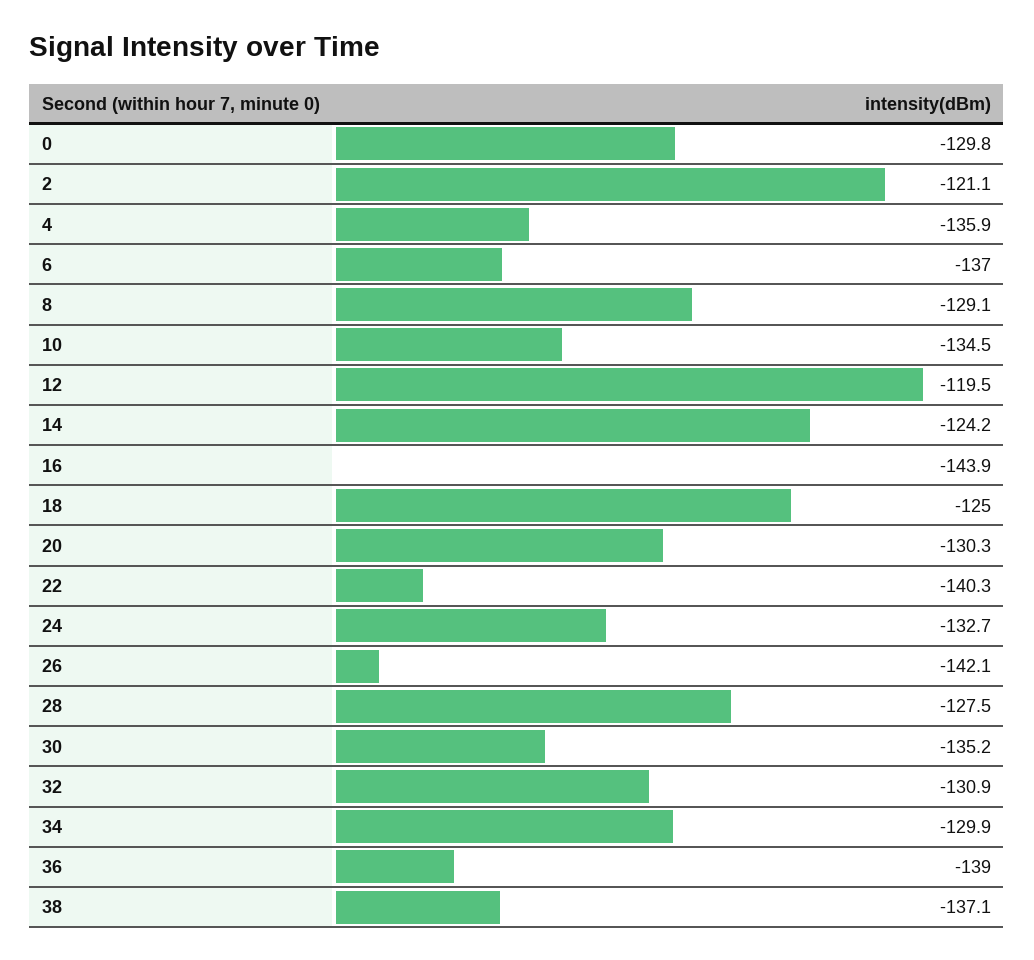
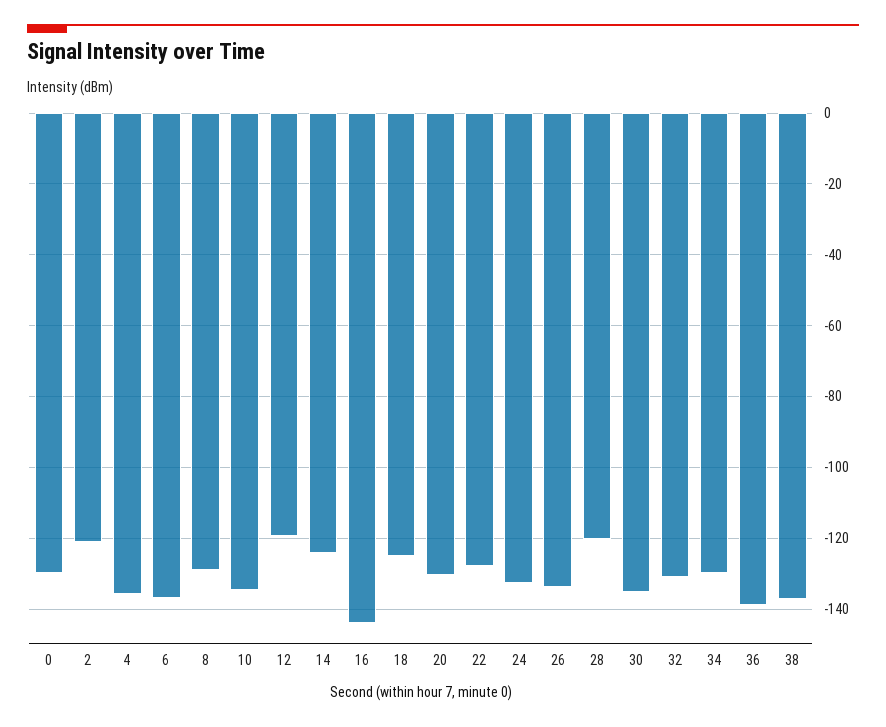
  {
    "0": -129.8,
    "2": -121.1,
    "4": -135.9,
    "6": -137,
    "8": -129.1,
    "10": -134.5,
    "12": -119.5,
    "14": -124.2,
    "16": -143.9,
    "18": -125,
    "20": -130.3,
-   "22": -140.3,
+   "22": -128,
    "24": -132.7,
-   "26": -142.1,
+   "26": -134,
-   "28": -127.5,
+   "28": -120,
    "30": -135.2,
    "32": -130.9,
    "34": -129.9,
    "36": -139,
    "38": -137.1
  }

